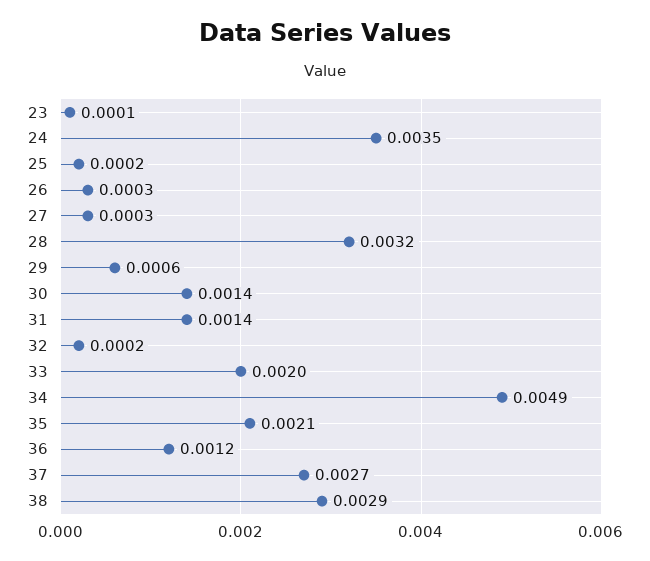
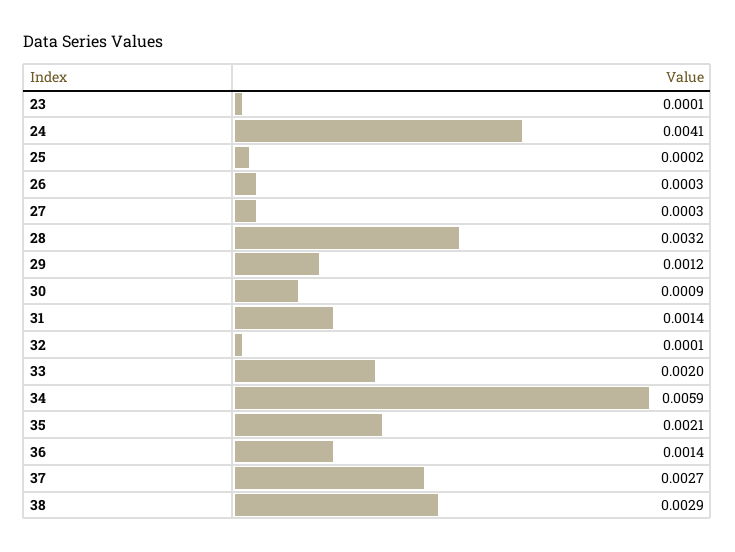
  {
    "23": 0.0001,
-   "24": 0.0035,
+   "24": 0.0041,
    "25": 0.0002,
    "26": 0.0003,
    "27": 0.0003,
    "28": 0.0032,
-   "29": 0.0006,
+   "29": 0.0012,
-   "30": 0.0014,
+   "30": 0.0009,
    "31": 0.0014,
-   "32": 0.0002,
+   "32": 0.0001,
    "33": 0.002,
-   "34": 0.0049,
+   "34": 0.0059,
    "35": 0.0021,
-   "36": 0.0012,
+   "36": 0.0014,
    "37": 0.0027,
    "38": 0.0029
  }

